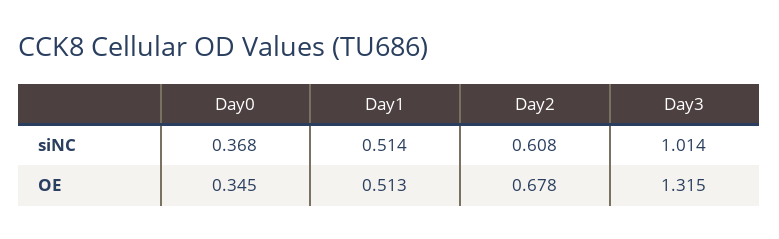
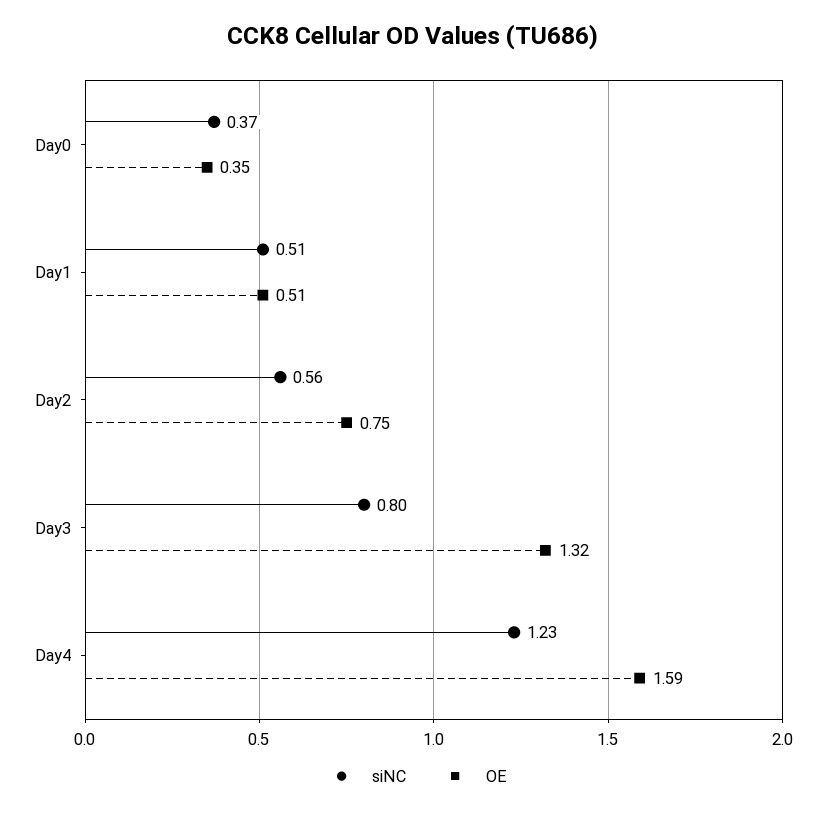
  {
    "siNC": {
      "Day0": 0.368,
      "Day1": 0.514,
-     "Day2": 0.608,
+     "Day2": 0.56,
-     "Day3": 1.014
+     "Day3": 0.8,
+     "Day4": 1.23
    },
    "OE": {
      "Day0": 0.345,
      "Day1": 0.513,
-     "Day2": 0.678,
+     "Day2": 0.75,
-     "Day3": 1.315
+     "Day3": 1.315,
+     "Day4": 1.59
    }
  }

